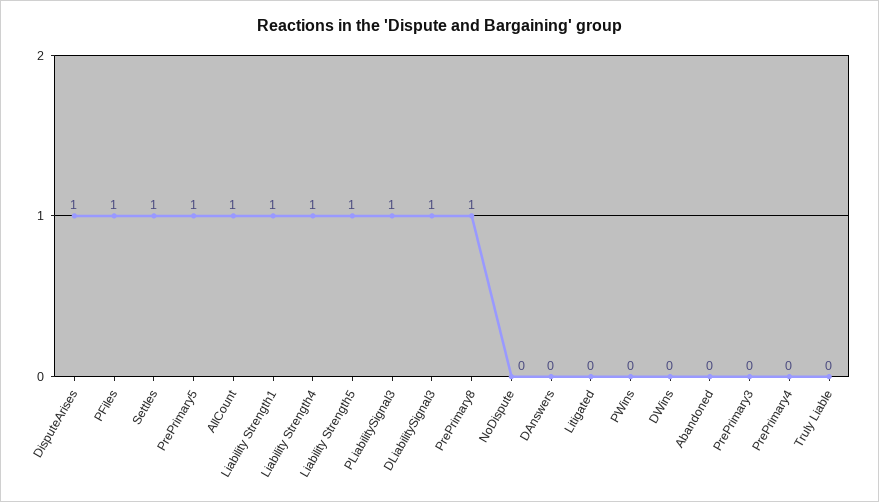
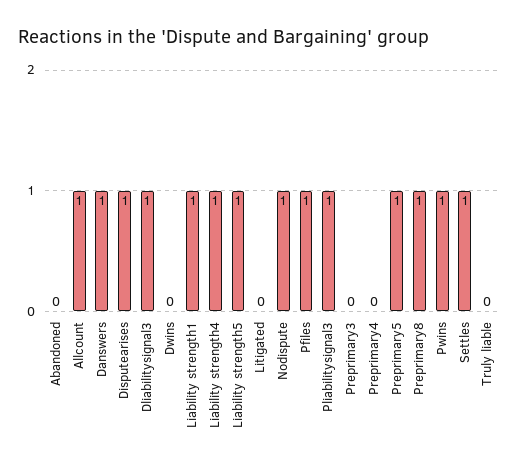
  {
    "DisputeArises": 1,
    "PFiles": 1,
    "Settles": 1,
    "PrePrimary5": 1,
    "AllCount": 1,
    "Liability Strength1": 1,
    "Liability Strength4": 1,
    "Liability Strength5": 1,
    "PLiabilitySignal3": 1,
    "DLiabilitySignal3": 1,
    "PrePrimary8": 1,
-   "NoDispute": 0,
+   "NoDispute": 1,
-   "DAnswers": 0,
+   "DAnswers": 1,
    "Litigated": 0,
-   "PWins": 0,
+   "PWins": 1,
    "DWins": 0,
    "Abandoned": 0,
    "PrePrimary3": 0,
    "PrePrimary4": 0,
    "Truly Liable": 0
  }

